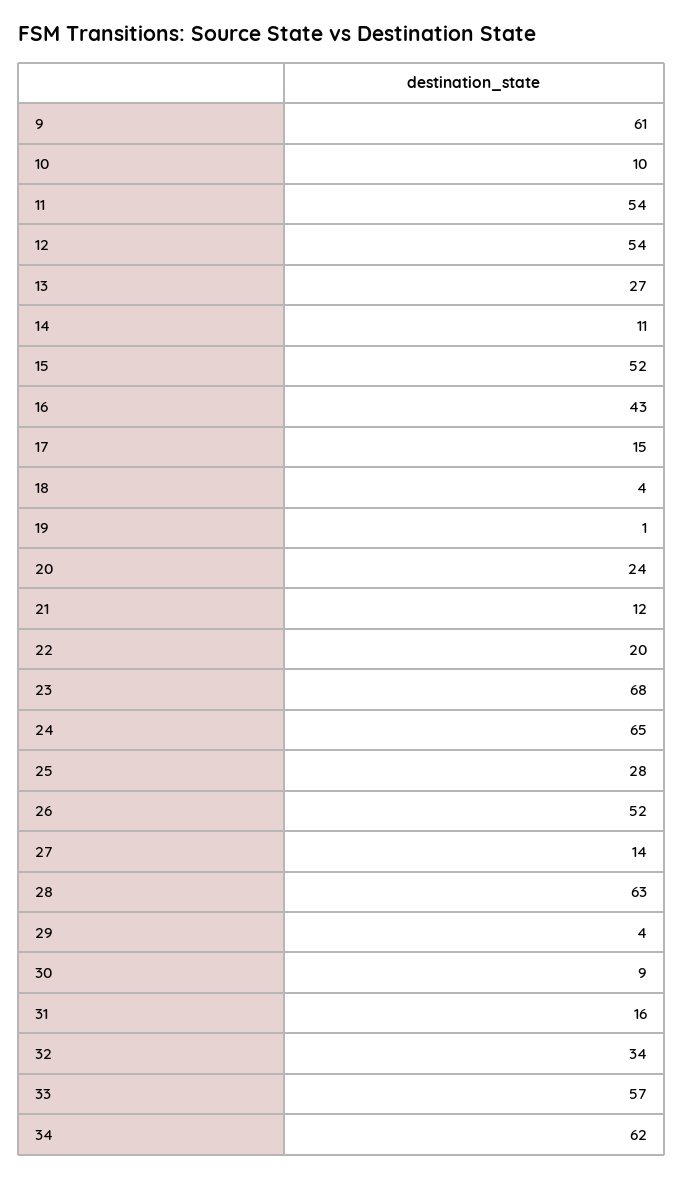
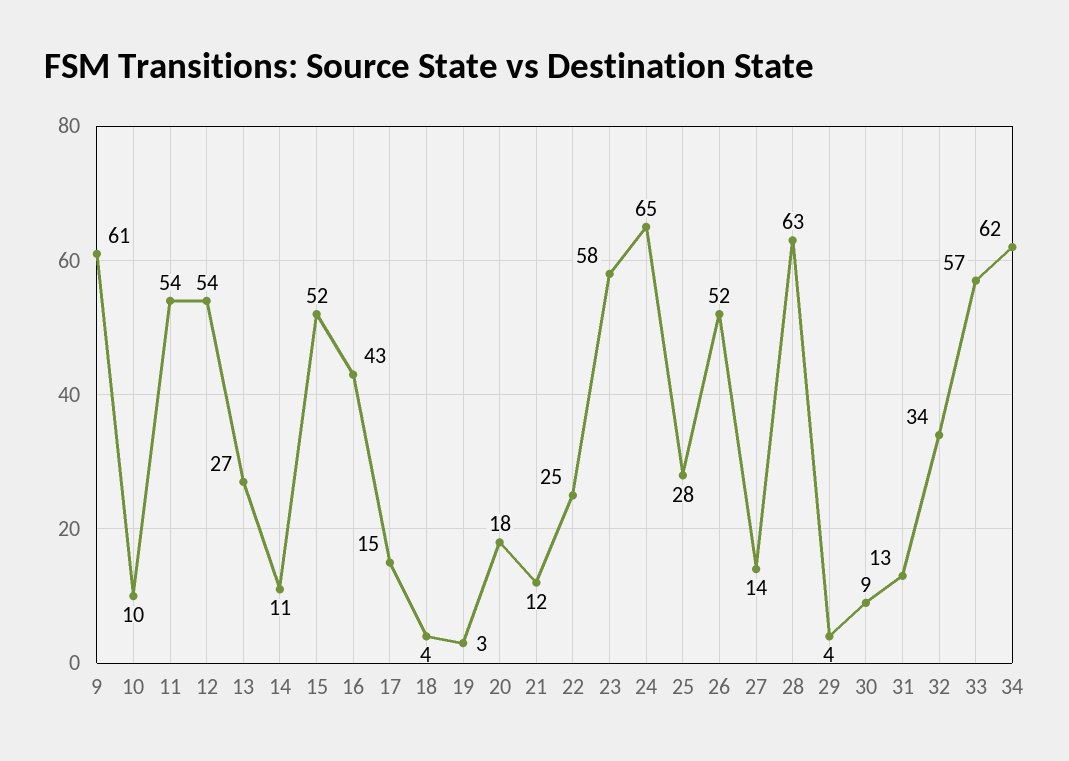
  {
    "9": 61,
    "10": 10,
    "11": 54,
    "12": 54,
    "13": 27,
    "14": 11,
    "15": 52,
    "16": 43,
    "17": 15,
    "18": 4,
-   "19": 1,
+   "19": 3,
-   "20": 24,
+   "20": 18,
    "21": 12,
-   "22": 20,
+   "22": 25,
-   "23": 68,
+   "23": 58,
    "24": 65,
    "25": 28,
    "26": 52,
    "27": 14,
    "28": 63,
    "29": 4,
    "30": 9,
-   "31": 16,
+   "31": 13,
    "32": 34,
    "33": 57,
    "34": 62
  }

